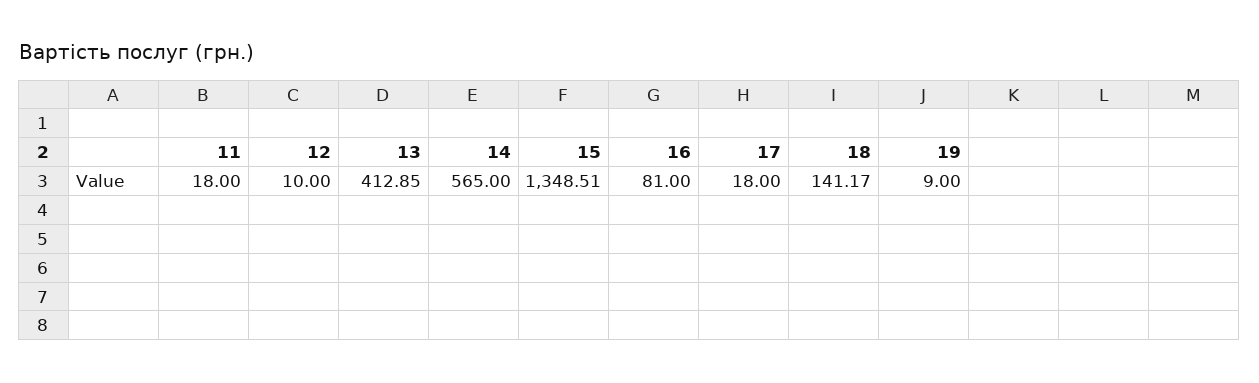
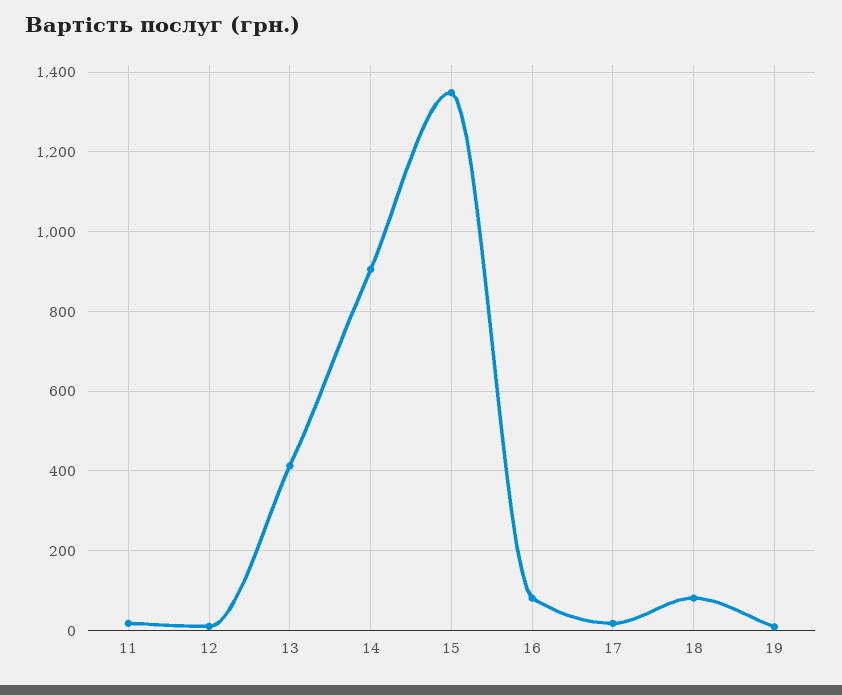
  {
    "11": 18,
    "12": 10,
    "13": 412.85,
-   "14": 565,
+   "14": 900,
    "15": 1348.51,
    "16": 81,
    "17": 18,
-   "18": 141.17,
+   "18": 80,
    "19": 9
  }

